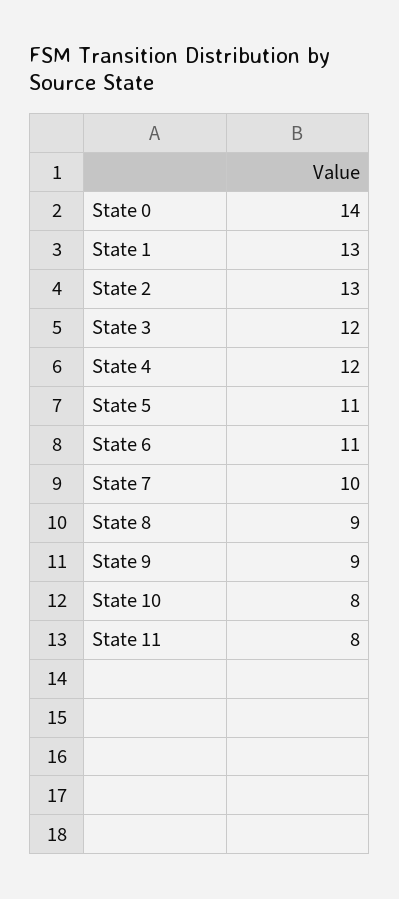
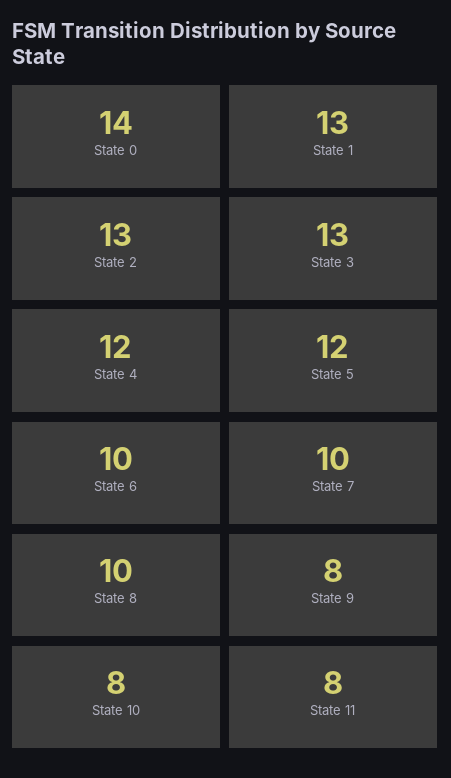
  {
    "State 0": 14,
    "State 1": 13,
    "State 2": 13,
-   "State 3": 12,
+   "State 3": 13,
    "State 4": 12,
-   "State 5": 11,
+   "State 5": 12,
-   "State 6": 11,
+   "State 6": 10,
    "State 7": 10,
-   "State 8": 9,
+   "State 8": 10,
-   "State 9": 9,
+   "State 9": 8,
    "State 10": 8,
    "State 11": 8
  }

